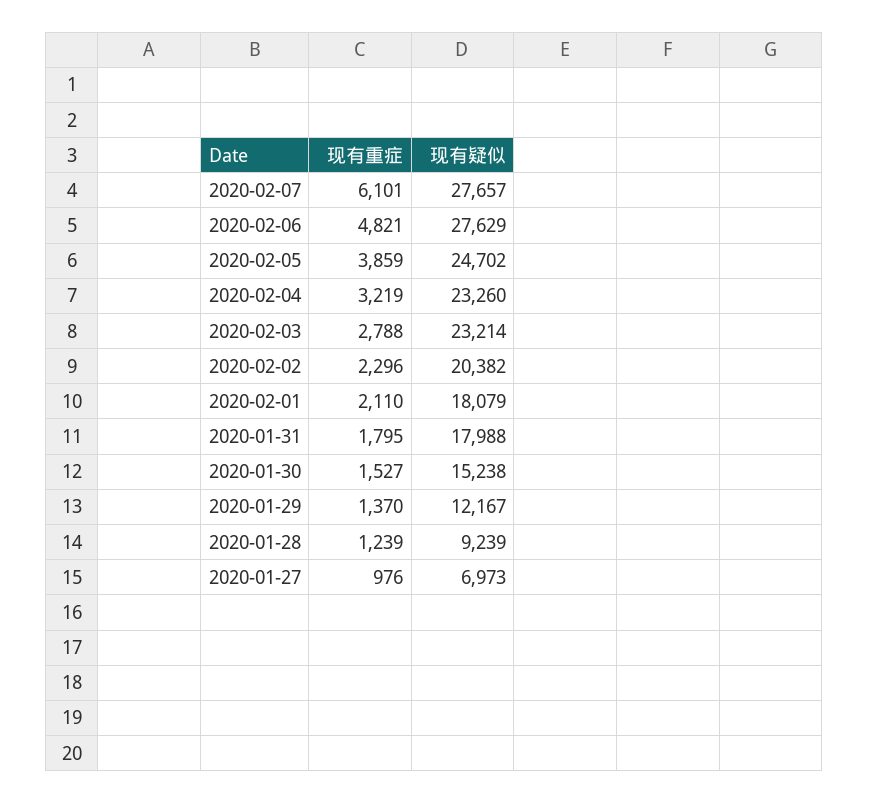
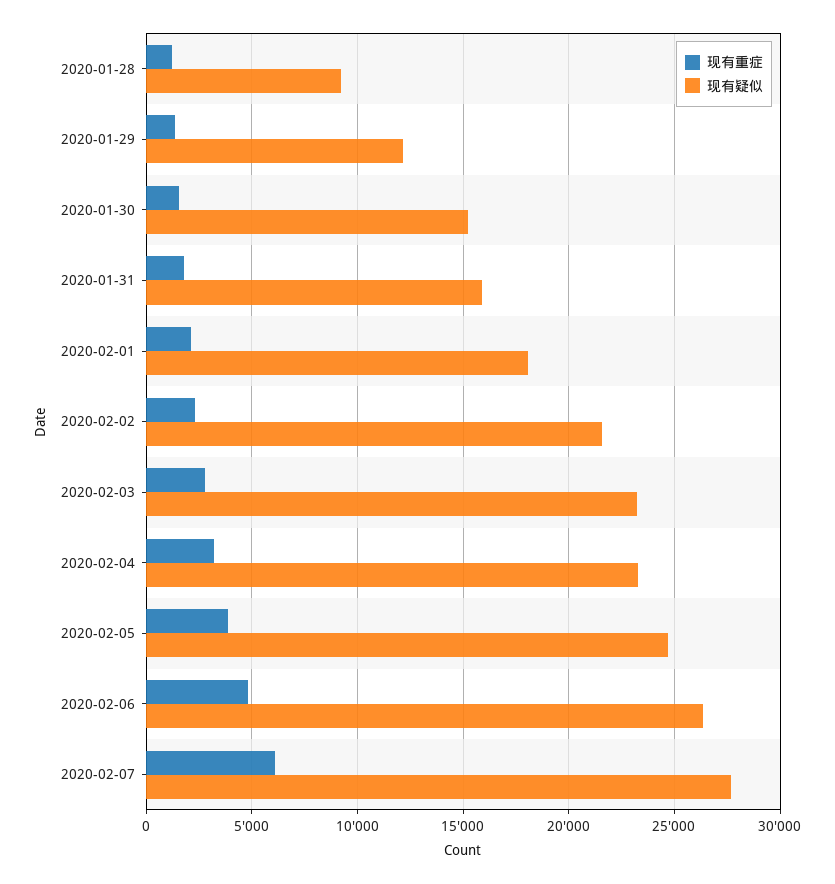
  {
    "现有重症": {
      "2020-02-07": 6101,
      "2020-02-06": 4821,
      "2020-02-05": 3859,
      "2020-02-04": 3219,
      "2020-02-03": 2788,
      "2020-02-02": 2296,
      "2020-02-01": 2110,
      "2020-01-31": 1795,
      "2020-01-30": 1527,
      "2020-01-29": 1370,
-     "2020-01-28": 1239,
+     "2020-01-28": 1239
-     "2020-01-27": 976
    },
    "现有疑似": {
      "2020-02-07": 27657,
-     "2020-02-06": 27629,
+     "2020-02-06": 26500,
      "2020-02-05": 24702,
      "2020-02-04": 23260,
      "2020-02-03": 23214,
-     "2020-02-02": 20382,
+     "2020-02-02": 21500,
      "2020-02-01": 18079,
-     "2020-01-31": 17988,
+     "2020-01-31": 16000,
      "2020-01-30": 15238,
      "2020-01-29": 12167,
-     "2020-01-28": 9239,
+     "2020-01-28": 9239
-     "2020-01-27": 6973
    }
  }

